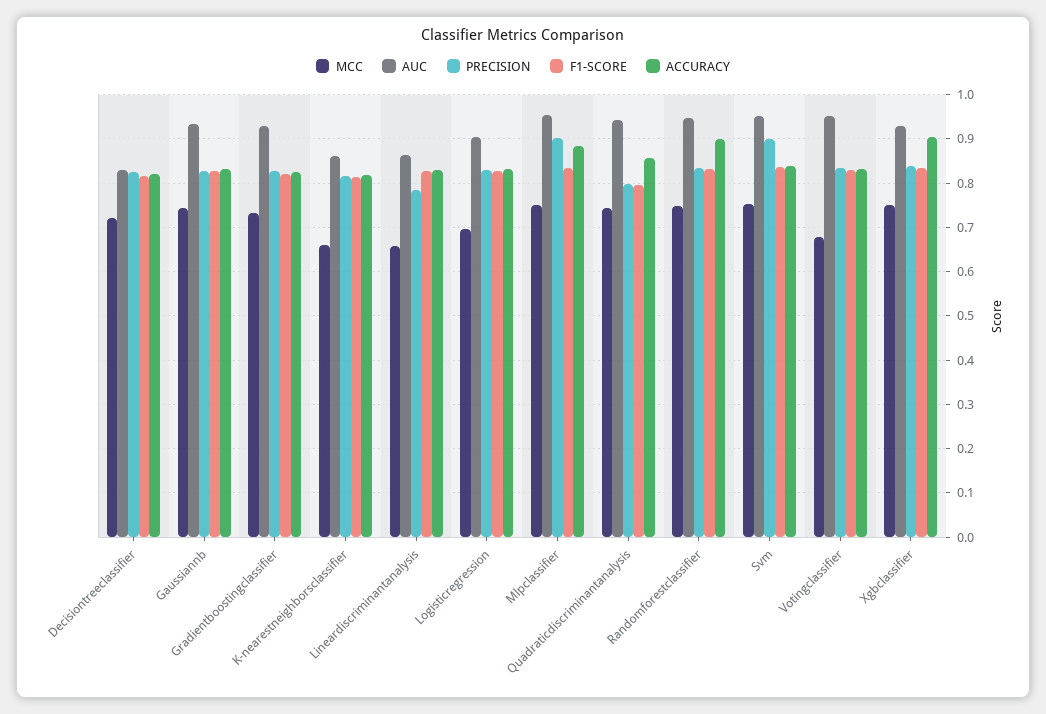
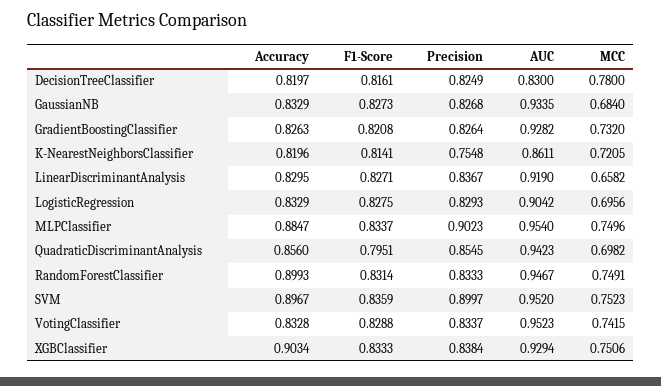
  {
    "MCC": {
-     "Decisiontreeclassifier": 0.72,
+     "Decisiontreeclassifier": 0.78,
-     "Gaussiannb": 0.74,
+     "Gaussiannb": 0.684,
      "Gradientboostingclassifier": 0.732,
-     "K-nearestneighborsclassifier": 0.66,
+     "K-nearestneighborsclassifier": 0.7205,
      "Lineardiscriminantanalysis": 0.6582,
      "Logisticregression": 0.6956,
      "Mlpclassifier": 0.7496,
-     "Quadraticdiscriminantanalysis": 0.74,
+     "Quadraticdiscriminantanalysis": 0.6982,
      "Randomforestclassifier": 0.7491,
      "Svm": 0.7523,
-     "Votingclassifier": 0.68,
+     "Votingclassifier": 0.7415,
      "Xgbclassifier": 0.7506
    },
    "AUC": {
      "Decisiontreeclassifier": 0.83,
      "Gaussiannb": 0.9335,
      "Gradientboostingclassifier": 0.9282,
      "K-nearestneighborsclassifier": 0.8611,
-     "Lineardiscriminantanalysis": 0.86,
+     "Lineardiscriminantanalysis": 0.919,
      "Logisticregression": 0.9042,
      "Mlpclassifier": 0.954,
      "Quadraticdiscriminantanalysis": 0.9423,
      "Randomforestclassifier": 0.9467,
      "Svm": 0.952,
      "Votingclassifier": 0.9523,
      "Xgbclassifier": 0.9294
    },
    "PRECISION": {
      "Decisiontreeclassifier": 0.8249,
      "Gaussiannb": 0.8268,
      "Gradientboostingclassifier": 0.8264,
-     "K-nearestneighborsclassifier": 0.82,
+     "K-nearestneighborsclassifier": 0.7548,
-     "Lineardiscriminantanalysis": 0.78,
+     "Lineardiscriminantanalysis": 0.8367,
      "Logisticregression": 0.8293,
      "Mlpclassifier": 0.9023,
-     "Quadraticdiscriminantanalysis": 0.8,
+     "Quadraticdiscriminantanalysis": 0.8545,
      "Randomforestclassifier": 0.8333,
      "Svm": 0.8997,
      "Votingclassifier": 0.8337,
      "Xgbclassifier": 0.8384
    },
    "F1-SCORE": {
      "Decisiontreeclassifier": 0.8161,
      "Gaussiannb": 0.8273,
      "Gradientboostingclassifier": 0.8208,
      "K-nearestneighborsclassifier": 0.8141,
      "Lineardiscriminantanalysis": 0.8271,
      "Logisticregression": 0.8275,
      "Mlpclassifier": 0.8337,
      "Quadraticdiscriminantanalysis": 0.7951,
      "Randomforestclassifier": 0.8314,
      "Svm": 0.8359,
      "Votingclassifier": 0.8288,
      "Xgbclassifier": 0.8333
    },
    "ACCURACY": {
      "Decisiontreeclassifier": 0.8197,
      "Gaussiannb": 0.8329,
      "Gradientboostingclassifier": 0.8263,
      "K-nearestneighborsclassifier": 0.8196,
      "Lineardiscriminantanalysis": 0.8295,
      "Logisticregression": 0.8329,
      "Mlpclassifier": 0.8847,
      "Quadraticdiscriminantanalysis": 0.856,
      "Randomforestclassifier": 0.8993,
-     "Svm": 0.84,
+     "Svm": 0.8967,
      "Votingclassifier": 0.8328,
      "Xgbclassifier": 0.9034
    }
  }

